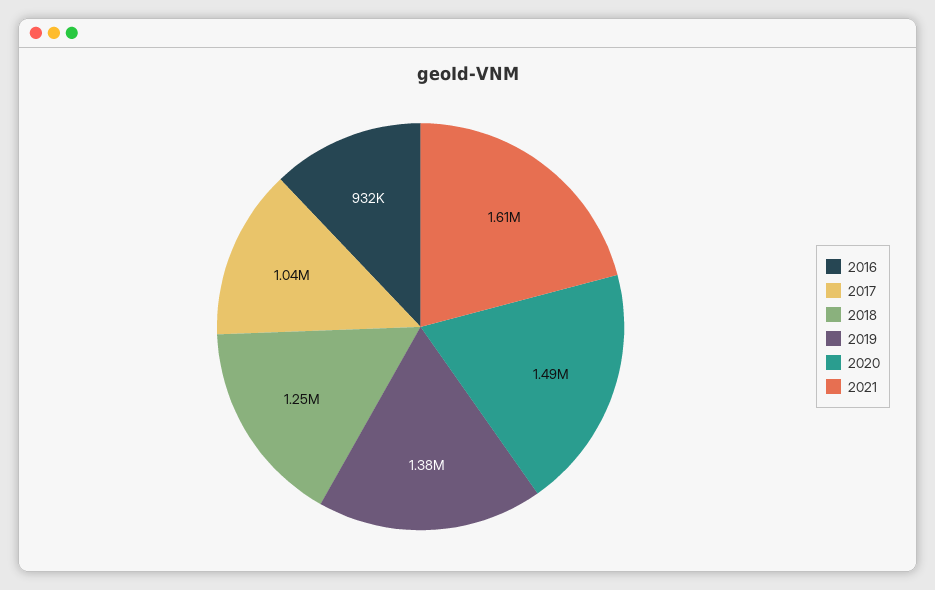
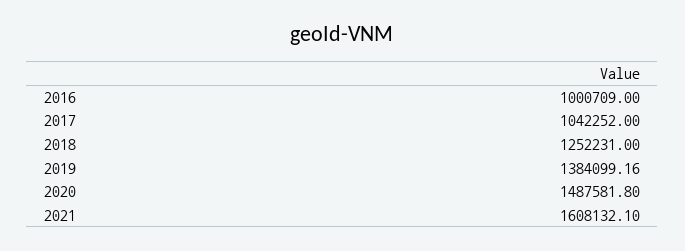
  {
-   "2016": 932000,
+   "2016": 1000709,
    "2017": 1042252,
    "2018": 1252231,
    "2019": 1384099.16,
    "2020": 1487581.8,
    "2021": 1608132.1
  }

